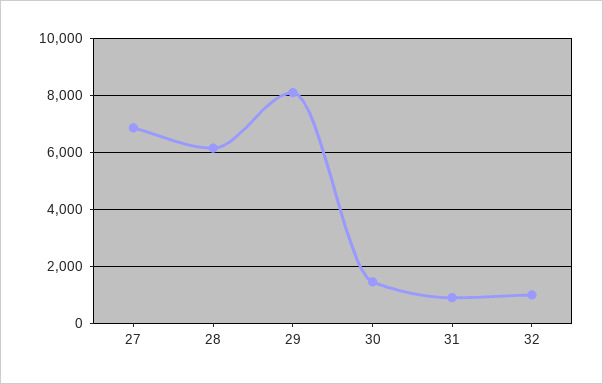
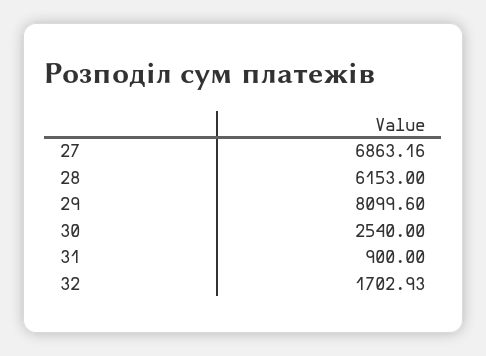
  {
    "27": 6863.16,
    "28": 6153,
    "29": 8099.6,
-   "30": 1500,
+   "30": 2540,
    "31": 900,
-   "32": 1000
+   "32": 1702.93
  }

